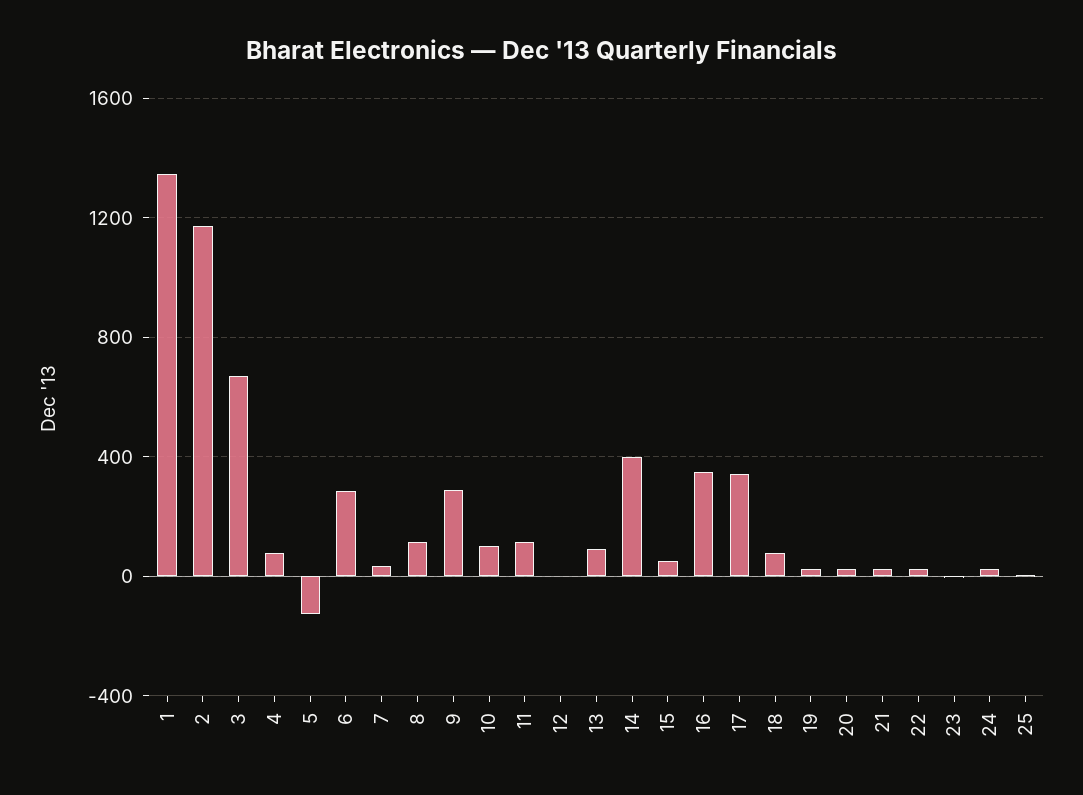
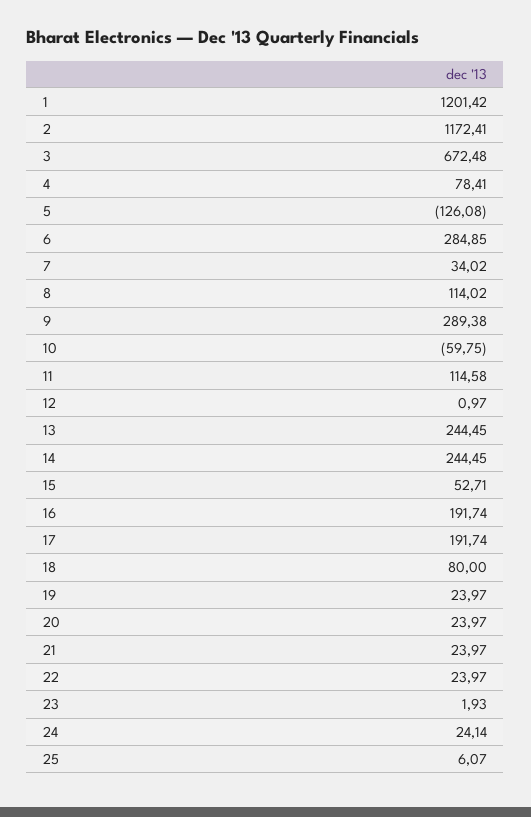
  {
-   "1": 1350,
+   "1": 1201.42,
    "2": 1172.41,
    "3": 672.48,
    "4": 78.41,
    "5": -126.08,
    "6": 284.85,
    "7": 34.02,
    "8": 114.02,
    "9": 289.38,
-   "10": 100,
+   "10": -59.75,
    "11": 114.58,
    "12": 0.97,
-   "13": 100,
+   "13": 244.45,
-   "14": 400,
+   "14": 244.45,
    "15": 52.71,
-   "16": 350,
+   "16": 191.74,
-   "17": 350,
+   "17": 191.74,
    "18": 80,
    "19": 23.97,
    "20": 23.97,
    "21": 23.97,
    "22": 23.97,
    "23": 1.93,
    "24": 24.14,
    "25": 6.07
  }

